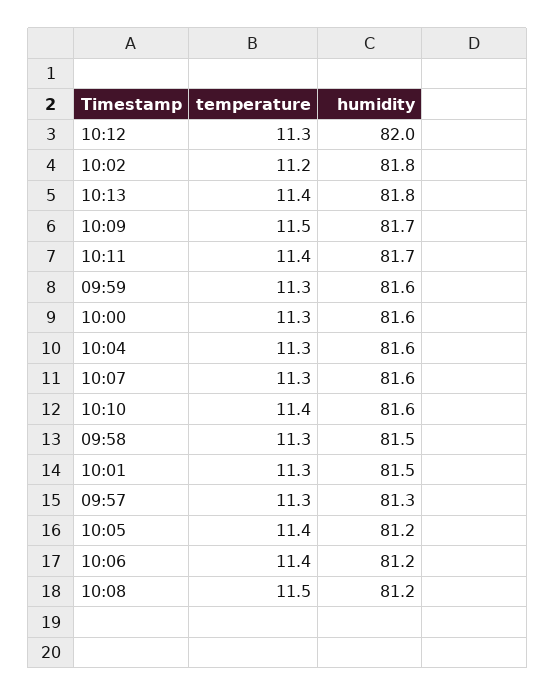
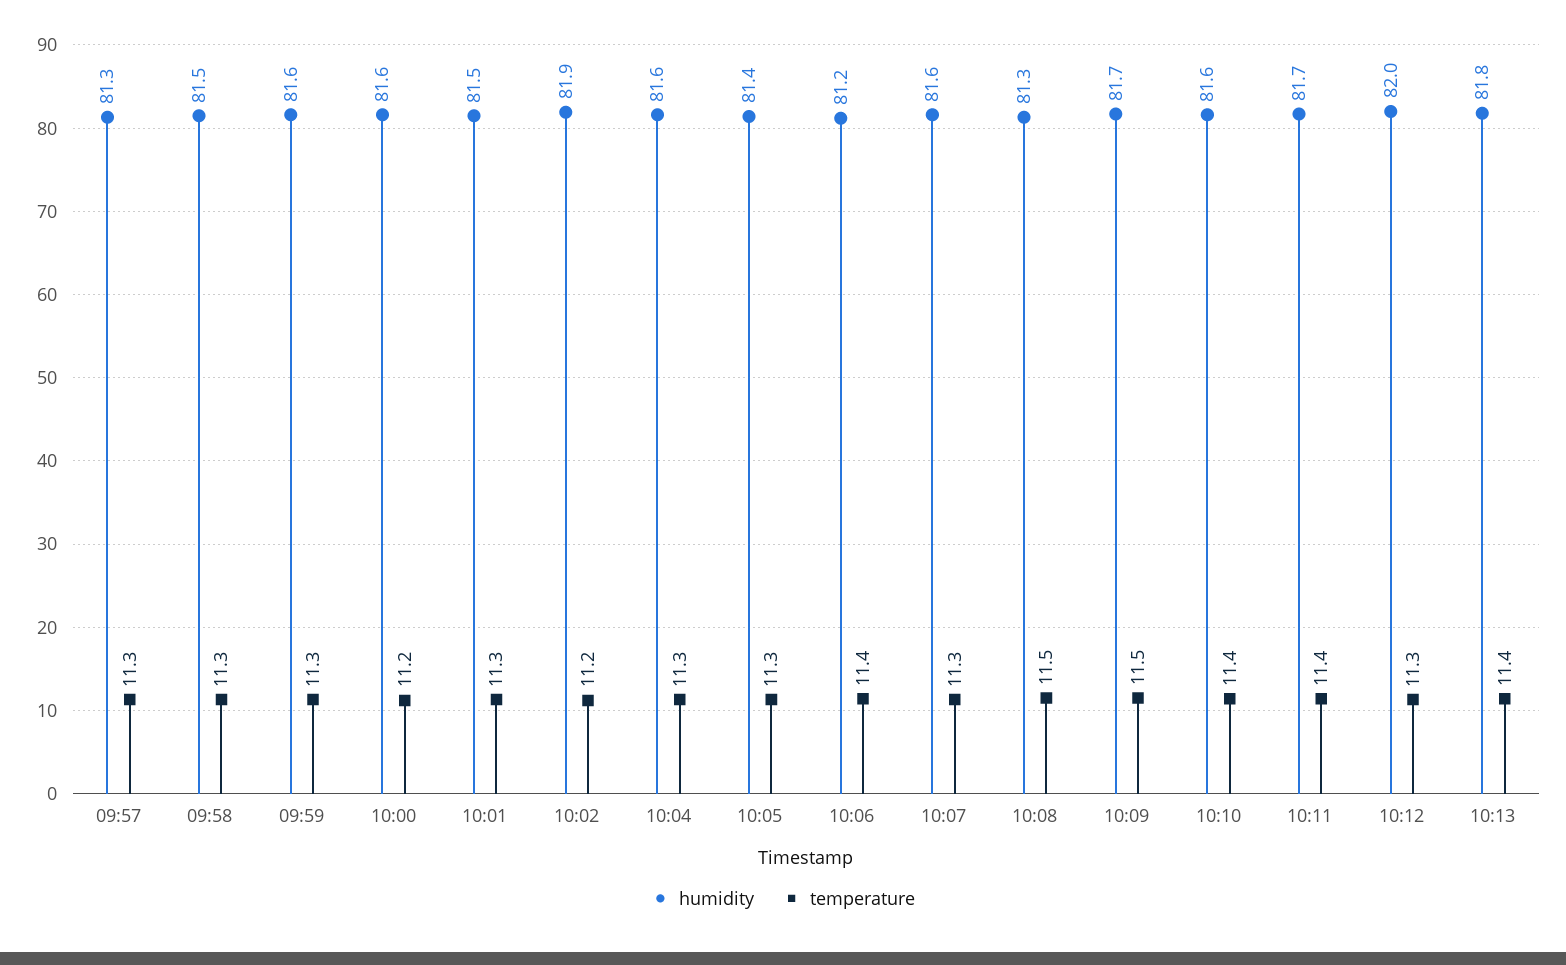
  {
    "temperature": {
      "10:12": 11.3,
      "10:02": 11.2,
      "10:13": 11.4,
      "10:09": 11.5,
      "10:11": 11.4,
      "09:59": 11.3,
-     "10:00": 11.3,
+     "10:00": 11.2,
      "10:04": 11.3,
      "10:07": 11.3,
      "10:10": 11.4,
      "09:58": 11.3,
      "10:01": 11.3,
      "09:57": 11.3,
-     "10:05": 11.4,
+     "10:05": 11.3,
      "10:06": 11.4,
      "10:08": 11.5
    },
    "humidity": {
      "10:12": 82,
-     "10:02": 81.8,
+     "10:02": 81.9,
      "10:13": 81.8,
      "10:09": 81.7,
      "10:11": 81.7,
      "09:59": 81.6,
      "10:00": 81.6,
      "10:04": 81.6,
      "10:07": 81.6,
      "10:10": 81.6,
      "09:58": 81.5,
      "10:01": 81.5,
      "09:57": 81.3,
-     "10:05": 81.2,
+     "10:05": 81.4,
      "10:06": 81.2,
-     "10:08": 81.2
+     "10:08": 81.3
    }
  }

